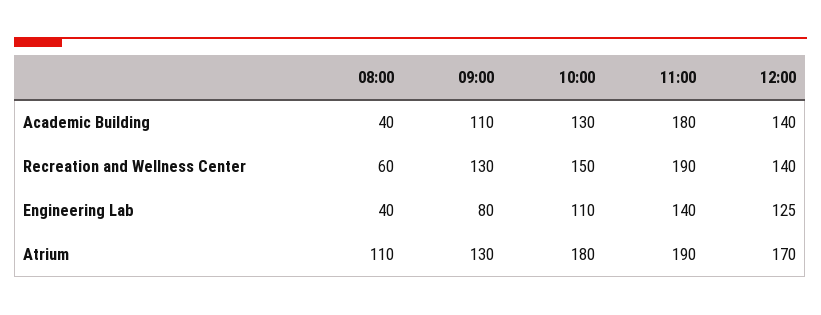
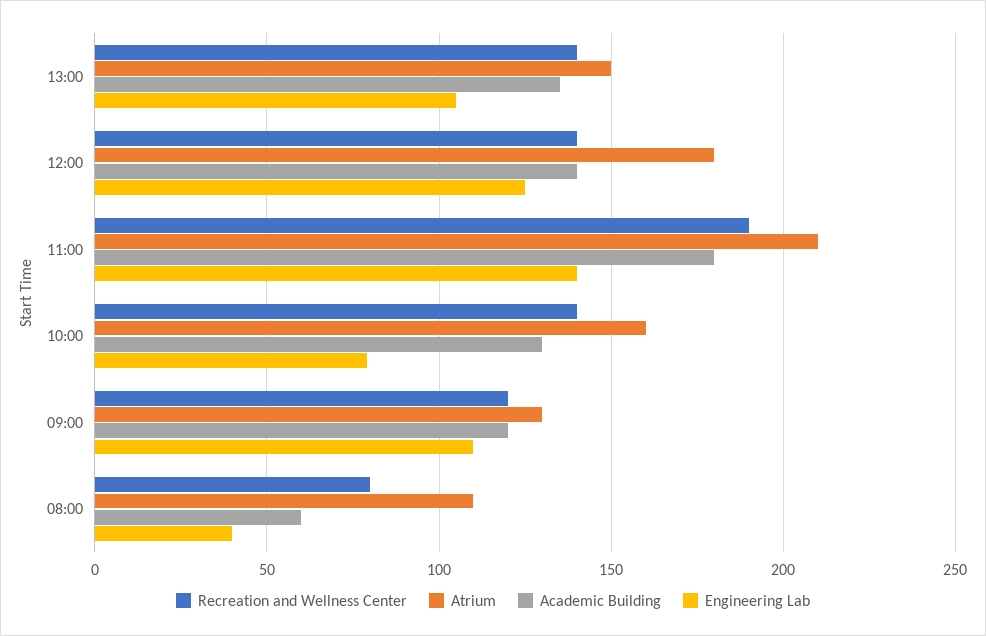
  {
    "Academic Building": {
-     "08:00": 40,
+     "08:00": 60,
-     "09:00": 110,
+     "09:00": 120,
      "10:00": 130,
      "11:00": 180,
-     "12:00": 140
+     "12:00": 140,
+     "13:00": 135
    },
    "Recreation and Wellness Center": {
-     "08:00": 60,
+     "08:00": 80,
-     "09:00": 130,
+     "09:00": 120,
-     "10:00": 150,
+     "10:00": 140,
      "11:00": 190,
-     "12:00": 140
+     "12:00": 140,
+     "13:00": 140
    },
    "Engineering Lab": {
      "08:00": 40,
-     "09:00": 80,
+     "09:00": 110,
-     "10:00": 110,
+     "10:00": 80,
      "11:00": 140,
-     "12:00": 125
+     "12:00": 125,
+     "13:00": 105
    },
    "Atrium": {
      "08:00": 110,
      "09:00": 130,
-     "10:00": 180,
+     "10:00": 160,
-     "11:00": 190,
+     "11:00": 210,
-     "12:00": 170
+     "12:00": 180,
+     "13:00": 150
    }
  }

